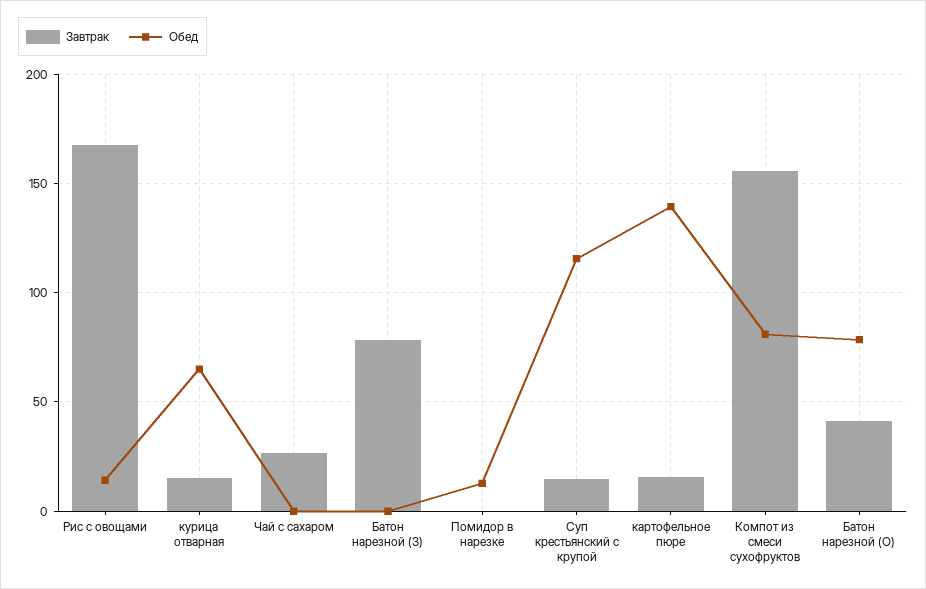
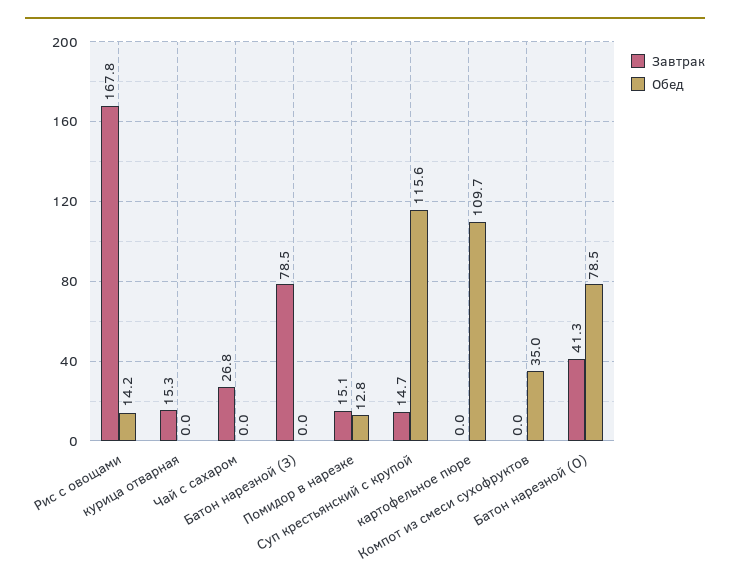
  {
    "Завтрак": {
      "Рис с овощами": 167.8,
      "курица отварная": 15.3,
      "Чай с сахаром": 26.8,
      "Батон нарезной (З)": 78.5,
-     "Помидор в нарезке": 0,
+     "Помидор в нарезке": 15.1,
      "Суп крестьянский с крупой": 14.7,
-     "картофельное пюре": 15,
+     "картофельное пюре": 0,
-     "Компот из смеси сухофруктов": 155,
+     "Компот из смеси сухофруктов": 0,
      "Батон нарезной (О)": 41.3
    },
    "Обед": {
      "Рис с овощами": 14.2,
-     "курица отварная": 65,
+     "курица отварная": 0,
      "Чай с сахаром": 0,
      "Батон нарезной (З)": 0,
      "Помидор в нарезке": 12.8,
      "Суп крестьянский с крупой": 115.6,
-     "картофельное пюре": 140,
+     "картофельное пюре": 109.7,
-     "Компот из смеси сухофруктов": 80,
+     "Компот из смеси сухофруктов": 35,
      "Батон нарезной (О)": 78.5
    }
  }

